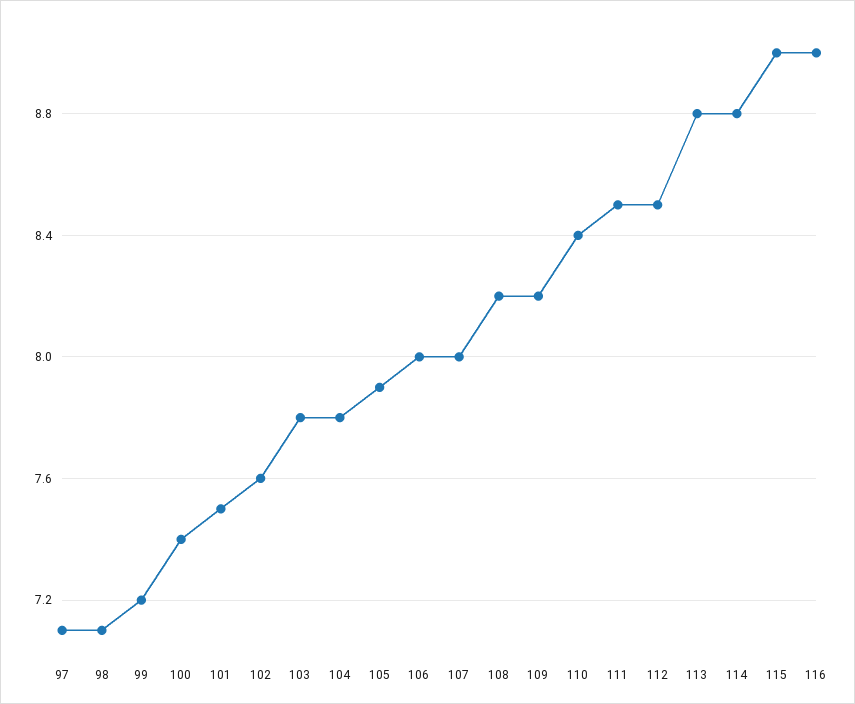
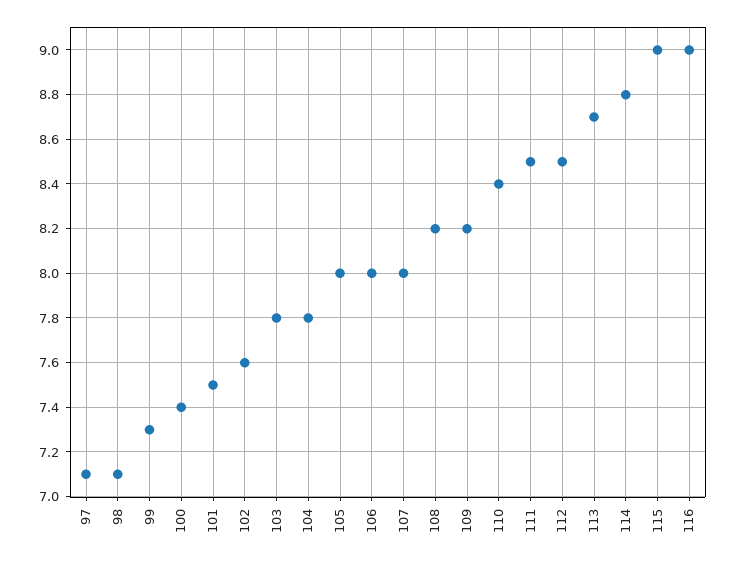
  {
    "97": 7.1,
    "98": 7.1,
-   "99": 7.2,
+   "99": 7.3,
    "100": 7.4,
    "101": 7.5,
    "102": 7.6,
    "103": 7.8,
    "104": 7.8,
-   "105": 7.9,
+   "105": 8,
    "106": 8,
    "107": 8,
    "108": 8.2,
    "109": 8.2,
    "110": 8.4,
    "111": 8.5,
    "112": 8.5,
-   "113": 8.8,
+   "113": 8.7,
    "114": 8.8,
    "115": 9,
    "116": 9
  }

